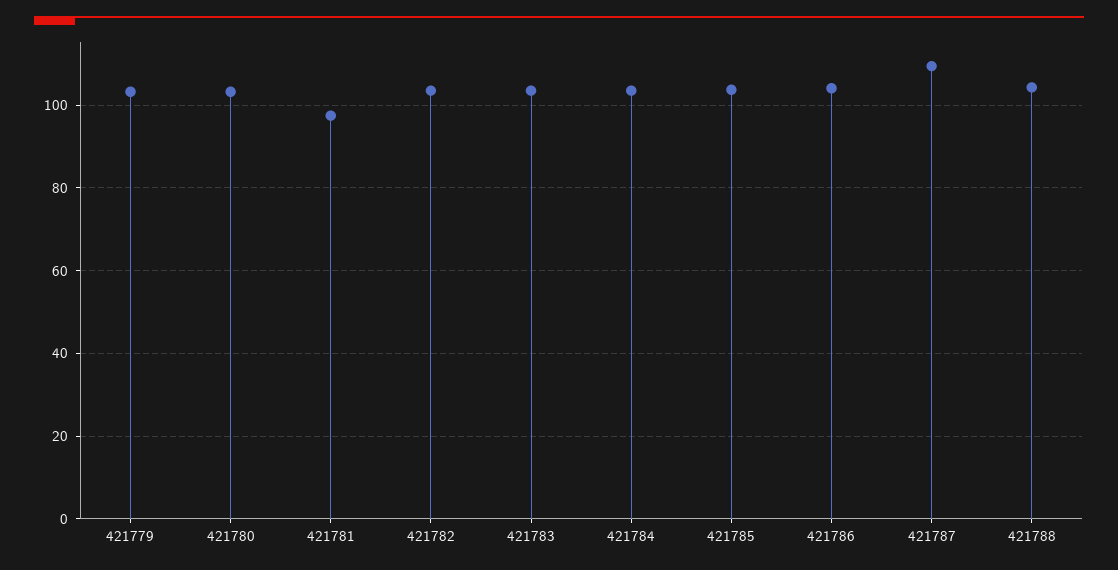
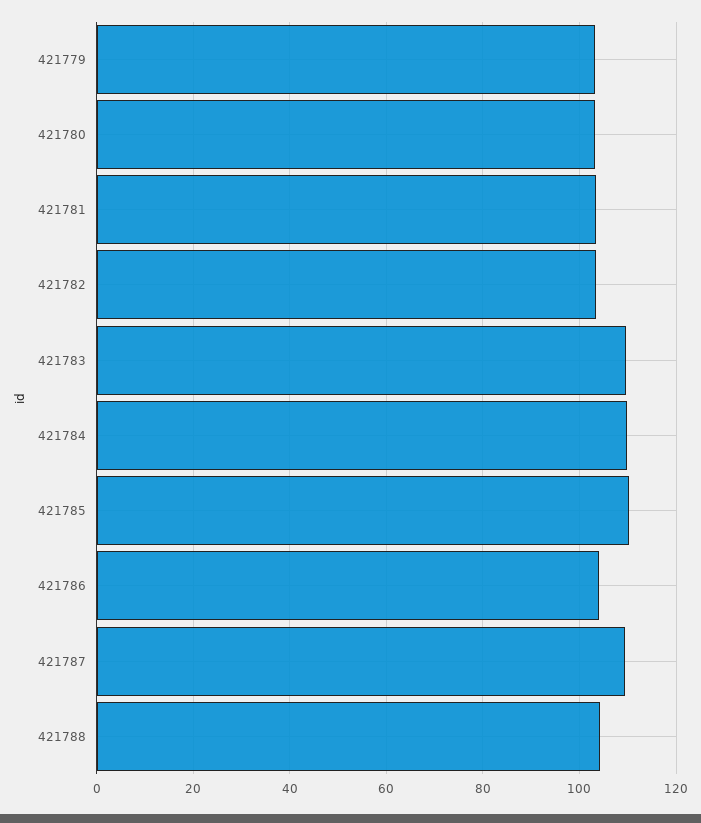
  {
    "421779": 104,
    "421780": 104,
-   "421781": 98,
+   "421781": 104,
    "421782": 104,
-   "421783": 104,
+   "421783": 110,
-   "421784": 104,
+   "421784": 110,
-   "421785": 104,
+   "421785": 110,
    "421786": 104,
    "421787": 110,
    "421788": 104
  }

